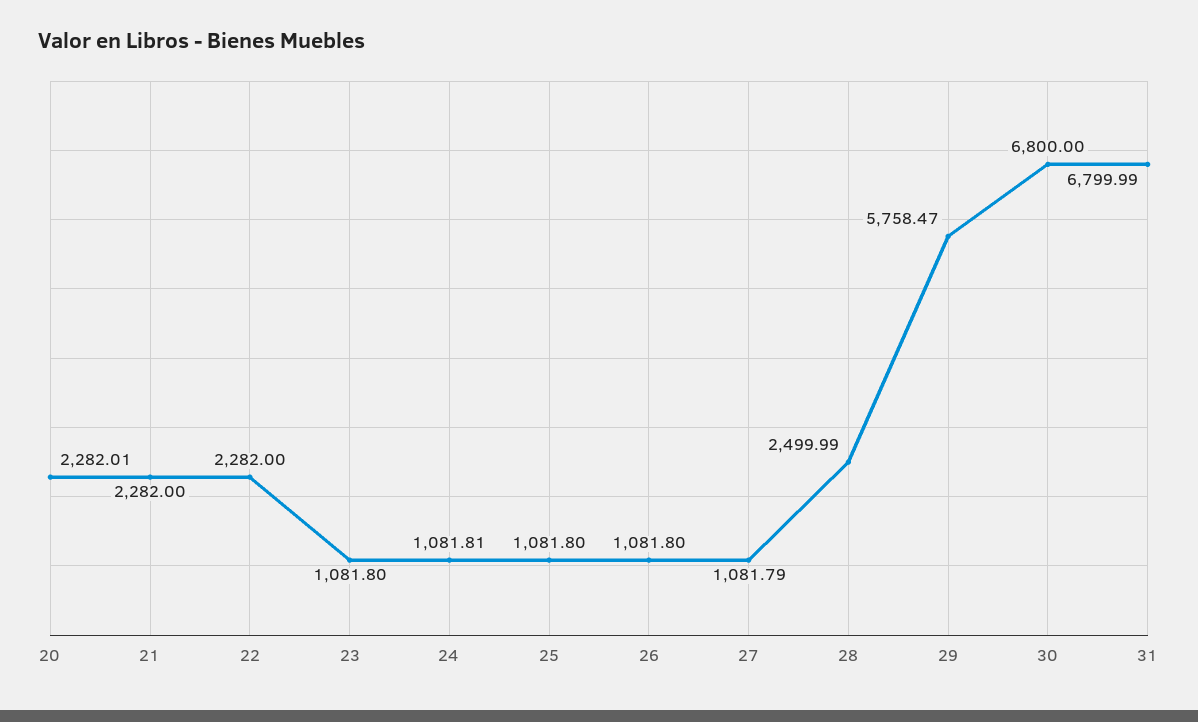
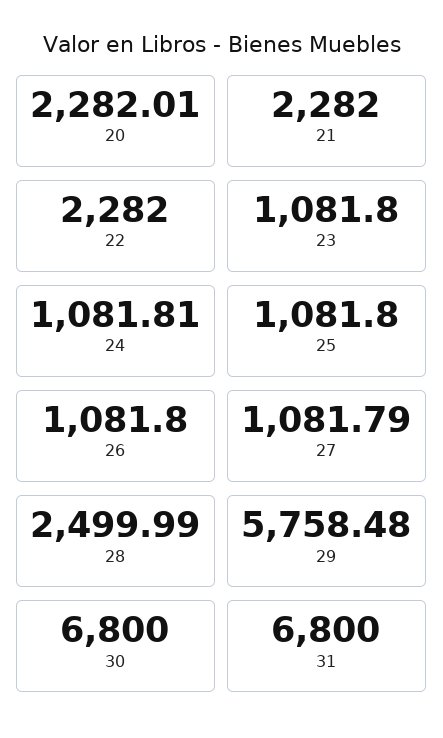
  {
    "20": 2282.01,
    "21": 2282,
    "22": 2282,
    "23": 1081.8,
    "24": 1081.81,
    "25": 1081.8,
    "26": 1081.8,
    "27": 1081.79,
    "28": 2499.99,
-   "29": 5758.47,
+   "29": 5758.48,
    "30": 6800,
-   "31": 6799.99
+   "31": 6800
  }

